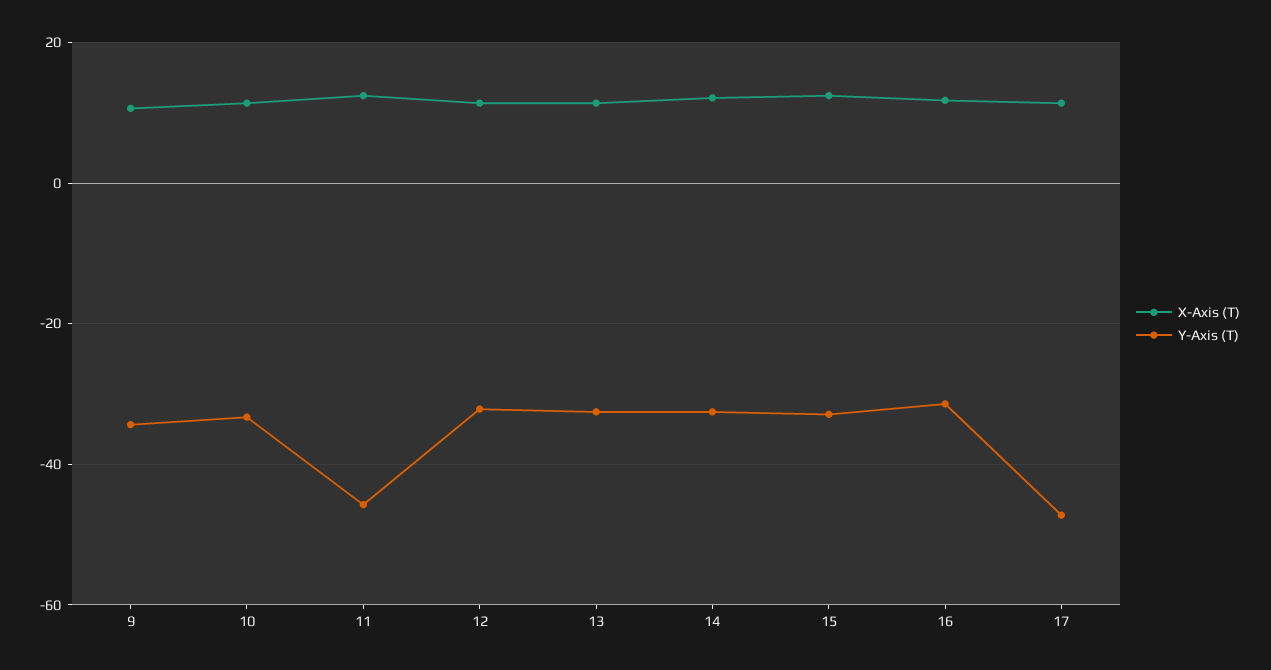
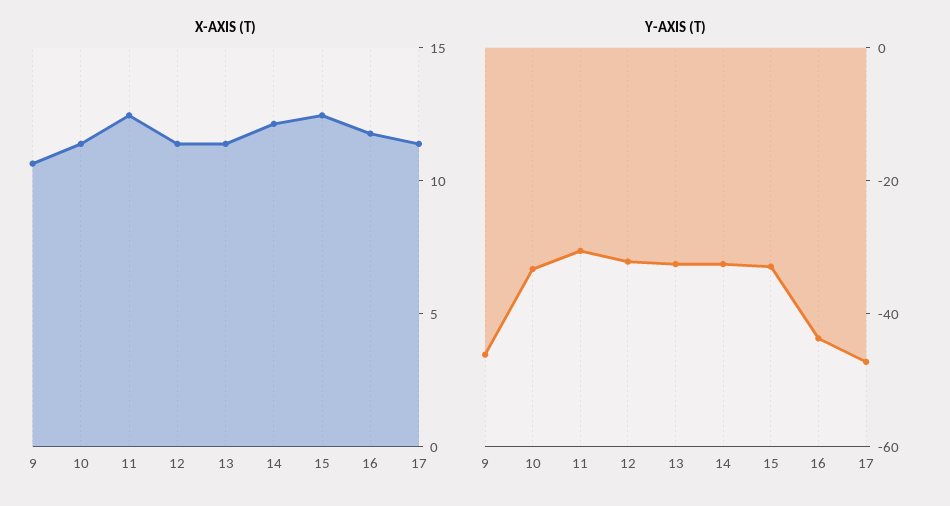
  {
    "X-Axis (T)": {
      "9": 11,
      "10": 11,
      "11": 12,
      "12": 11,
      "13": 11,
      "14": 12,
      "15": 12,
      "16": 12,
      "17": 11
    },
    "Y-Axis (T)": {
-     "9": -34,
+     "9": -45,
      "10": -34,
-     "11": -46,
+     "11": -30,
      "12": -32,
      "13": -32,
      "14": -32,
      "15": -32,
-     "16": -32,
+     "16": -45,
      "17": -48
    }
  }

